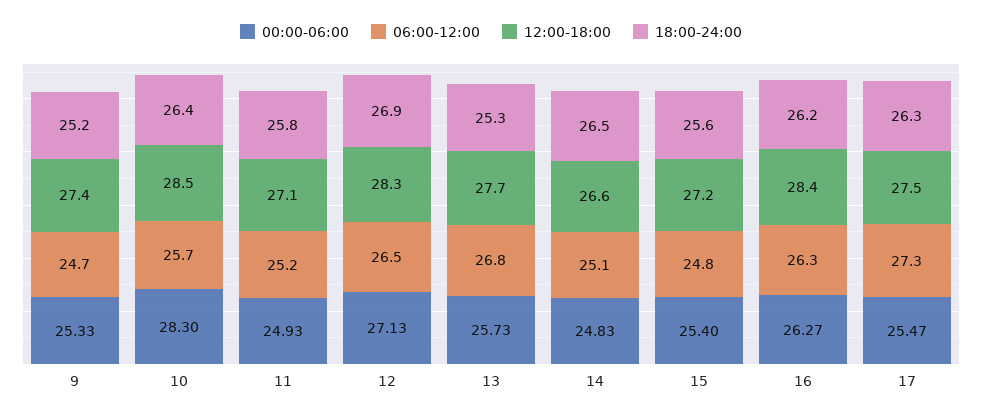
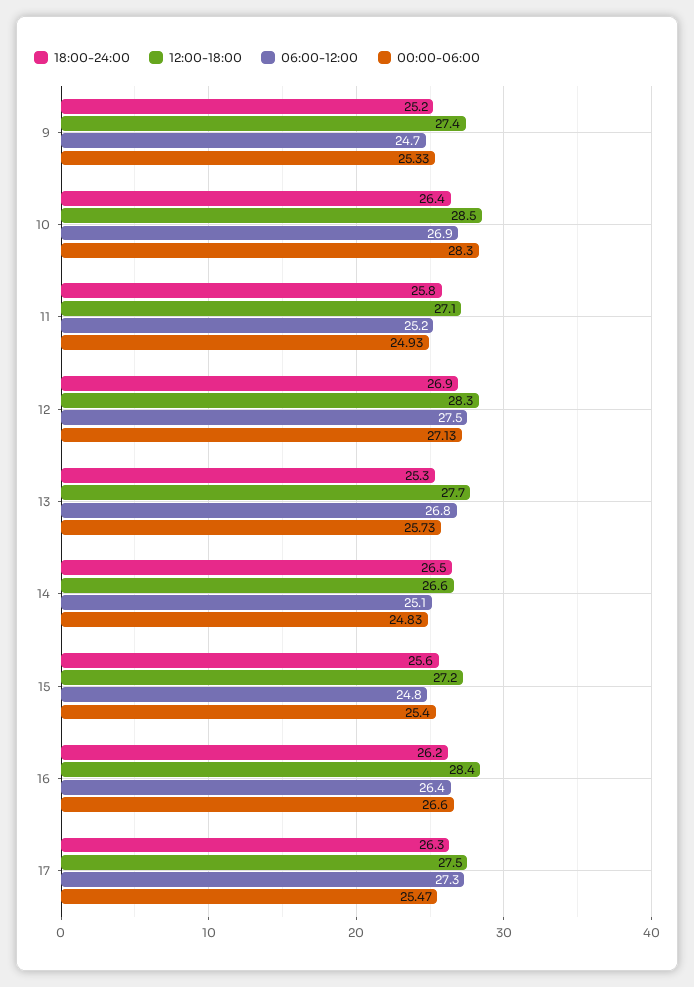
  {
    "00:00-06:00": {
      "9": 25.33,
      "10": 28.3,
      "11": 24.93,
      "12": 27.13,
      "13": 25.73,
      "14": 24.83,
      "15": 25.4,
-     "16": 26.27,
+     "16": 26.6,
      "17": 25.47
    },
    "06:00-12:00": {
      "9": 24.7,
-     "10": 25.7,
+     "10": 26.9,
      "11": 25.2,
-     "12": 26.5,
+     "12": 27.5,
      "13": 26.8,
      "14": 25.1,
      "15": 24.8,
-     "16": 26.3,
+     "16": 26.4,
      "17": 27.3
    },
    "12:00-18:00": {
      "9": 27.4,
      "10": 28.5,
      "11": 27.1,
      "12": 28.3,
      "13": 27.7,
      "14": 26.6,
      "15": 27.2,
      "16": 28.4,
      "17": 27.5
    },
    "18:00-24:00": {
      "9": 25.2,
      "10": 26.4,
      "11": 25.8,
      "12": 26.9,
      "13": 25.3,
      "14": 26.5,
      "15": 25.6,
      "16": 26.2,
      "17": 26.3
    }
  }

